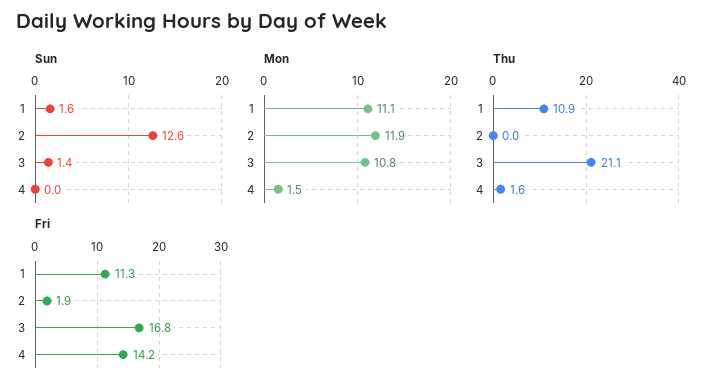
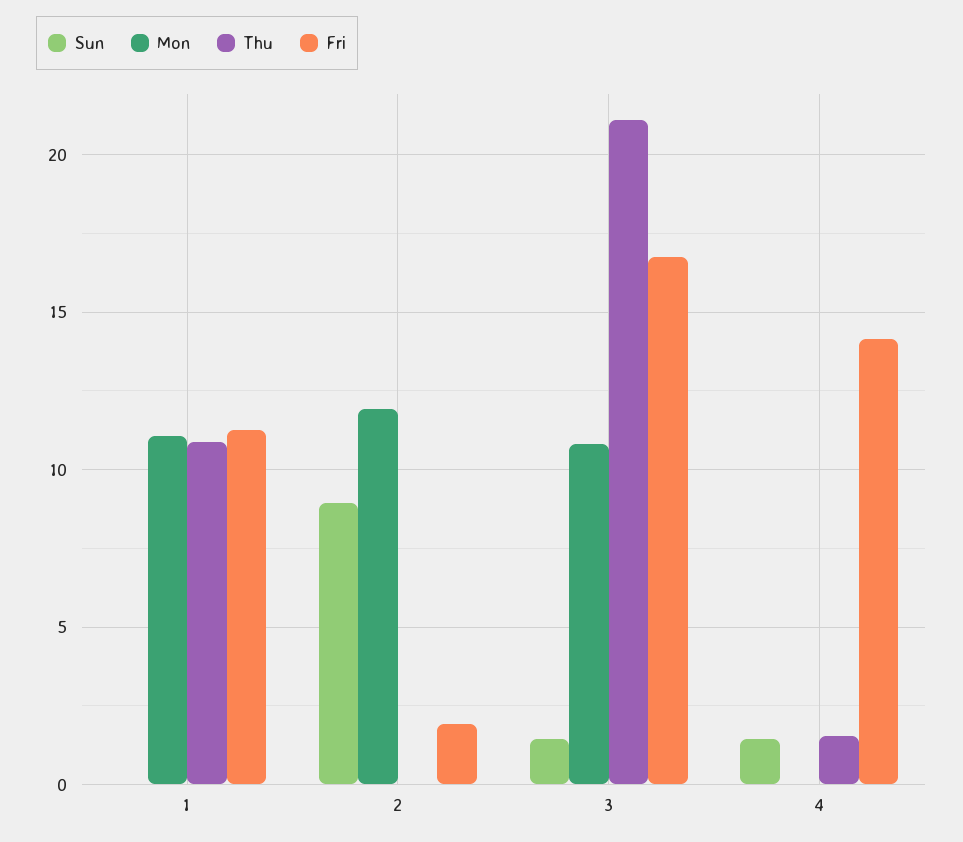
  {
    "Sun": {
-     "1": 1.6,
+     "1": 0,
-     "2": 12.6,
+     "2": 9,
      "3": 1.4,
-     "4": 0
+     "4": 1.5
    },
    "Mon": {
      "1": 11.1,
      "2": 11.9,
      "3": 10.8,
-     "4": 1.5
+     "4": 0
    },
    "Thu": {
      "1": 10.9,
      "2": 0,
      "3": 21.1,
      "4": 1.6
    },
    "Fri": {
      "1": 11.3,
      "2": 1.9,
      "3": 16.8,
      "4": 14.2
    }
  }

